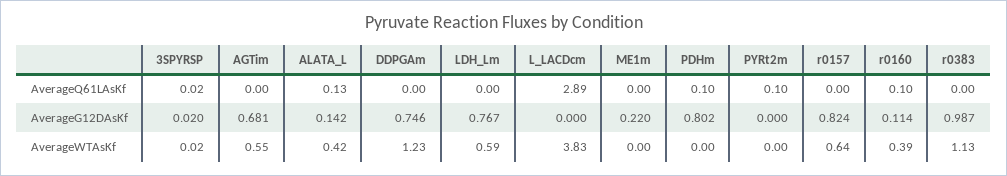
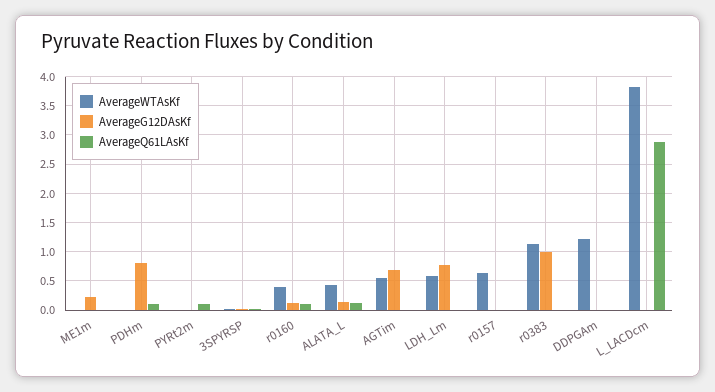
  {
    "AverageQ61LAsKf": {
      "3SPYRSP": 0.02,
      "AGTim": 0,
      "ALATA_L": 0.13,
      "DDPGAm": 0,
      "LDH_Lm": 0,
      "L_LACDcm": 2.89,
      "ME1m": 0,
      "PDHm": 0.1,
      "PYRt2m": 0.1,
      "r0157": 0,
      "r0160": 0.1,
      "r0383": 0
    },
    "AverageG12DAsKf": {
      "3SPYRSP": 0.02,
      "AGTim": 0.681,
      "ALATA_L": 0.142,
-     "DDPGAm": 0.746,
+     "DDPGAm": 0,
      "LDH_Lm": 0.767,
      "L_LACDcm": 0,
      "ME1m": 0.22,
      "PDHm": 0.802,
      "PYRt2m": 0,
-     "r0157": 0.824,
+     "r0157": 0,
      "r0160": 0.114,
      "r0383": 0.987
    },
    "AverageWTAsKf": {
      "3SPYRSP": 0.02,
      "AGTim": 0.55,
      "ALATA_L": 0.42,
      "DDPGAm": 1.23,
      "LDH_Lm": 0.59,
      "L_LACDcm": 3.83,
      "ME1m": 0,
      "PDHm": 0,
      "PYRt2m": 0,
      "r0157": 0.64,
      "r0160": 0.39,
      "r0383": 1.13
    }
  }

